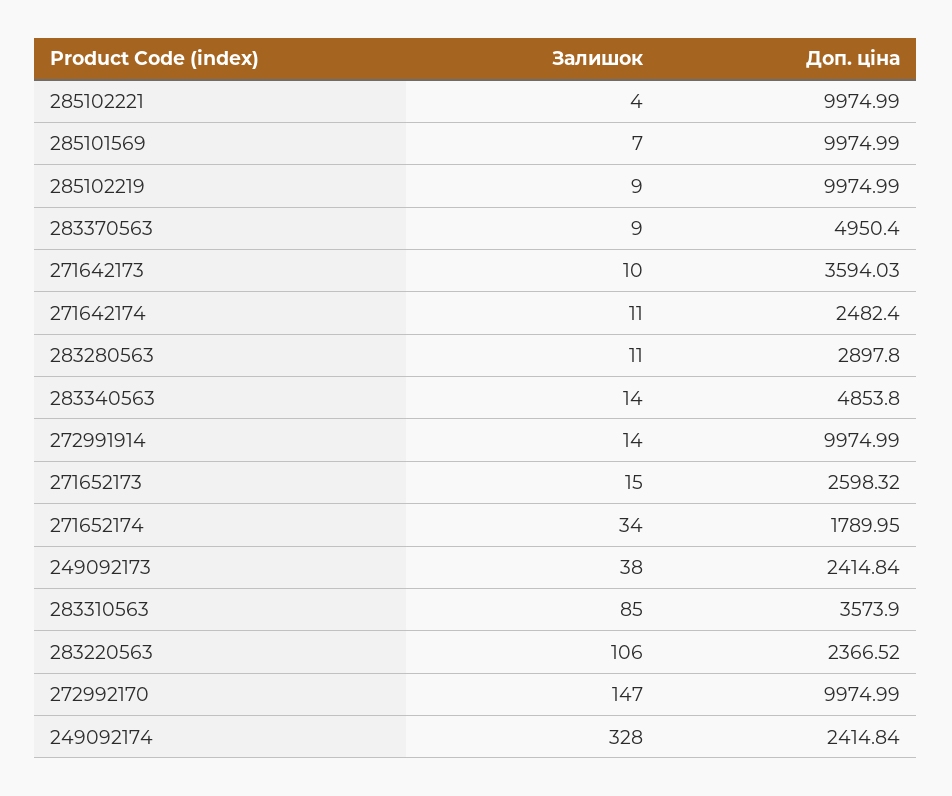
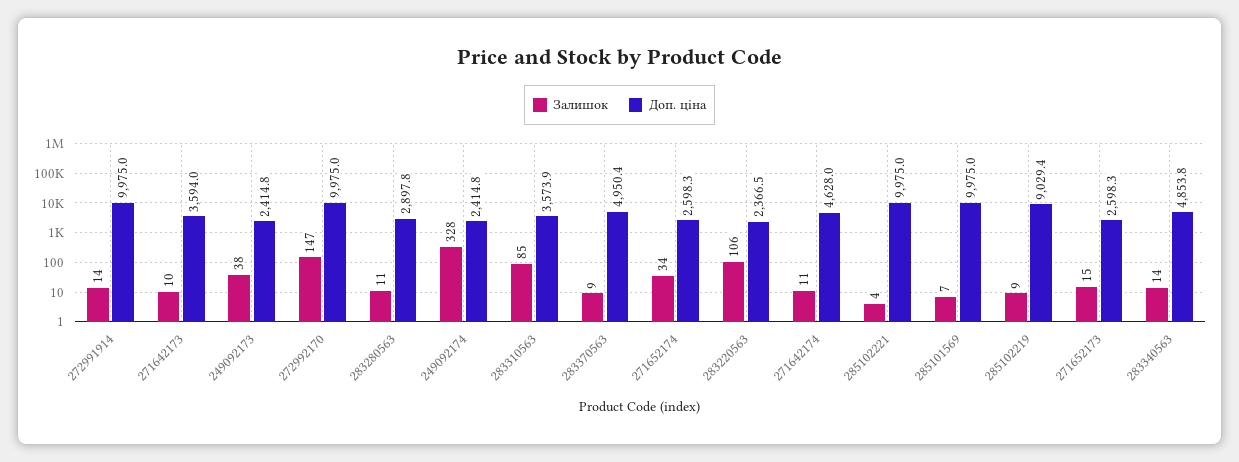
  {
    "Залишок": {
      "285102221": 4,
      "285101569": 7,
      "285102219": 9,
      "283370563": 9,
      "271642173": 10,
      "271642174": 11,
      "283280563": 11,
      "283340563": 14,
      "272991914": 14,
      "271652173": 15,
      "271652174": 34,
      "249092173": 38,
      "283310563": 85,
      "283220563": 106,
      "272992170": 147,
      "249092174": 328
    },
    "Доп. ціна": {
      "285102221": 9974.99,
      "285101569": 9974.99,
-     "285102219": 9974.99,
+     "285102219": 9029.4,
      "283370563": 4950.4,
      "271642173": 3594.03,
-     "271642174": 2482.4,
+     "271642174": 4628,
      "283280563": 2897.8,
      "283340563": 4853.8,
      "272991914": 9974.99,
      "271652173": 2598.32,
-     "271652174": 1789.95,
+     "271652174": 2598.3,
      "249092173": 2414.84,
      "283310563": 3573.9,
      "283220563": 2366.52,
      "272992170": 9974.99,
      "249092174": 2414.84
    }
  }

